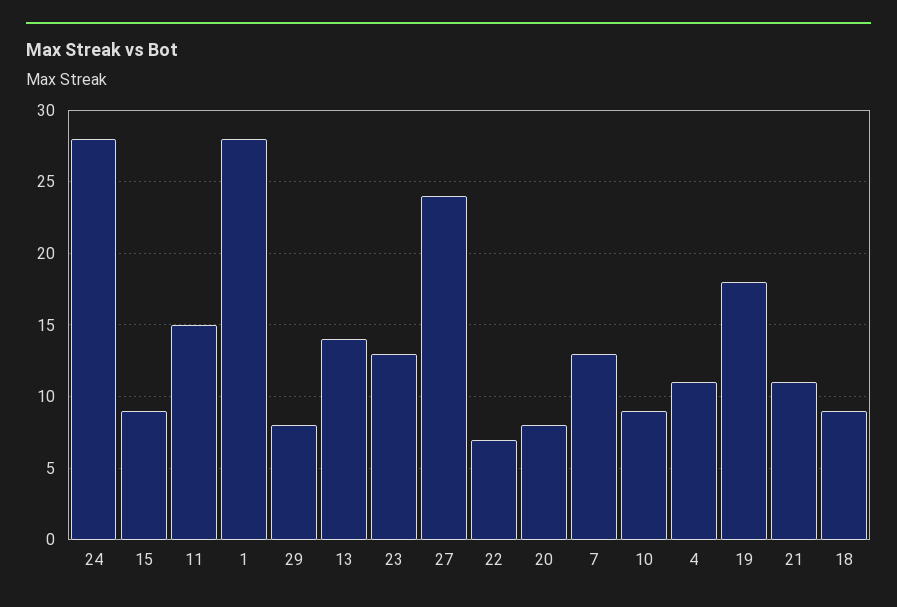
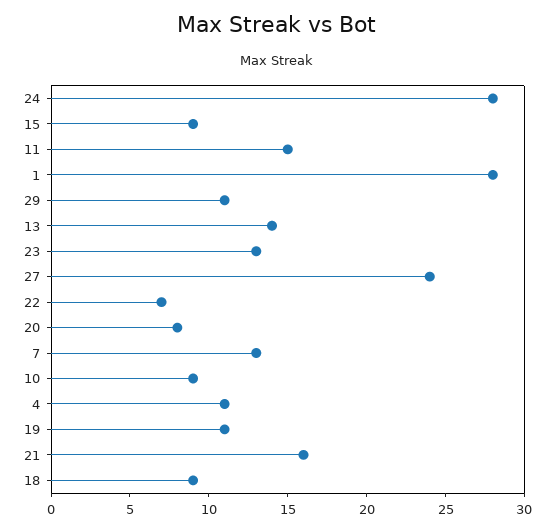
  {
    "24": 28,
    "15": 9,
    "11": 15,
    "1": 28,
-   "29": 8,
+   "29": 11,
    "13": 14,
    "23": 13,
    "27": 24,
    "22": 7,
    "20": 8,
    "7": 13,
    "10": 9,
    "4": 11,
-   "19": 18,
+   "19": 11,
-   "21": 11,
+   "21": 16,
    "18": 9
  }

